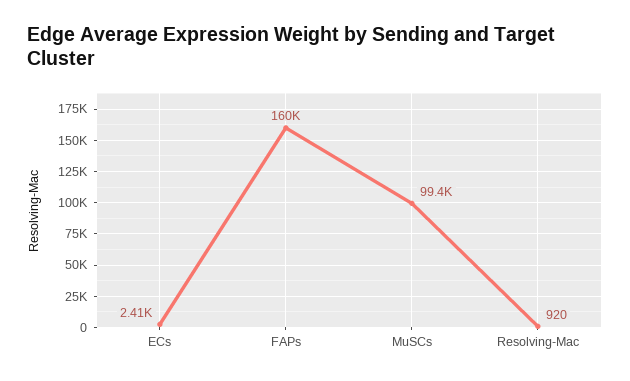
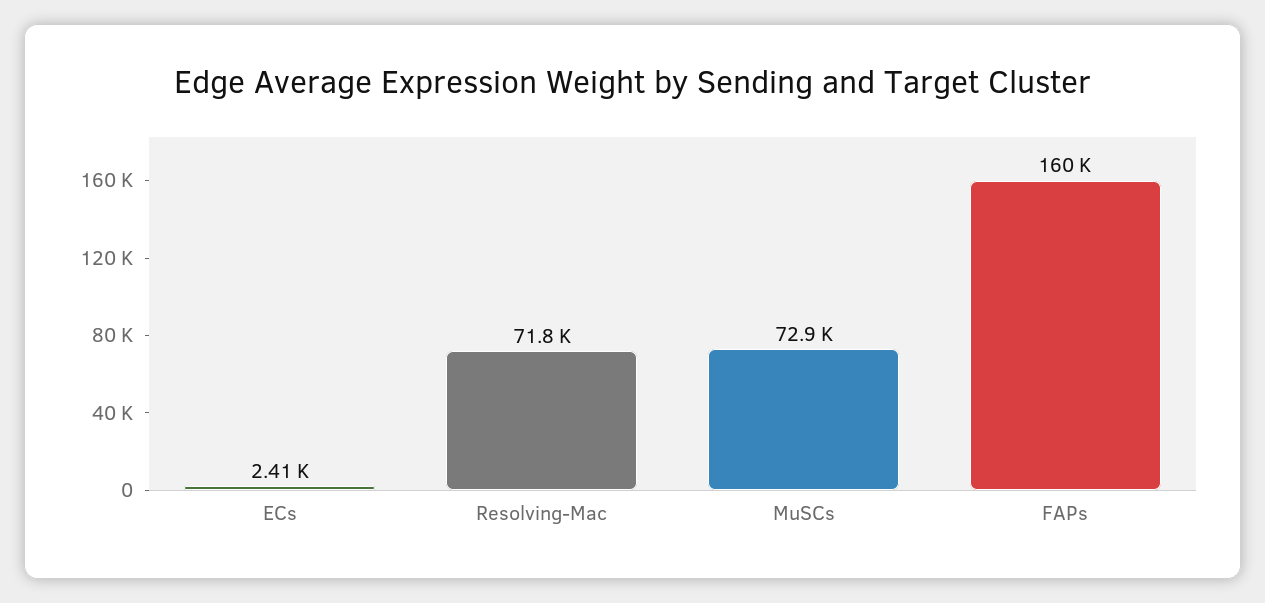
  {
    "ECs": 2410,
    "FAPs": 160000,
-   "MuSCs": 99400,
+   "MuSCs": 72900,
-   "Resolving-Mac": 920
+   "Resolving-Mac": 71800
  }

